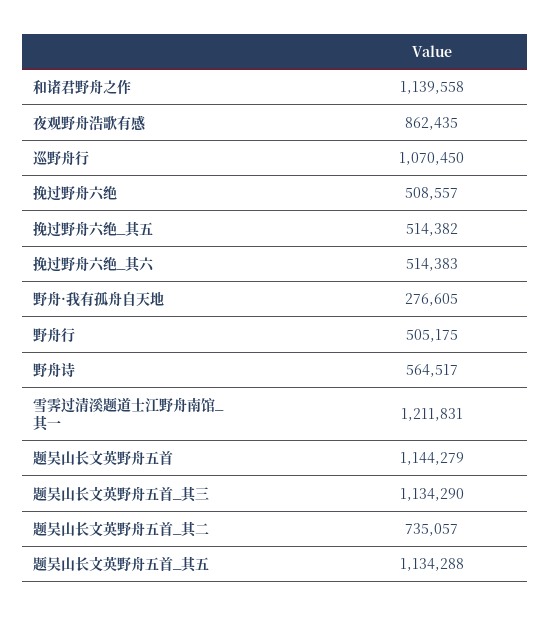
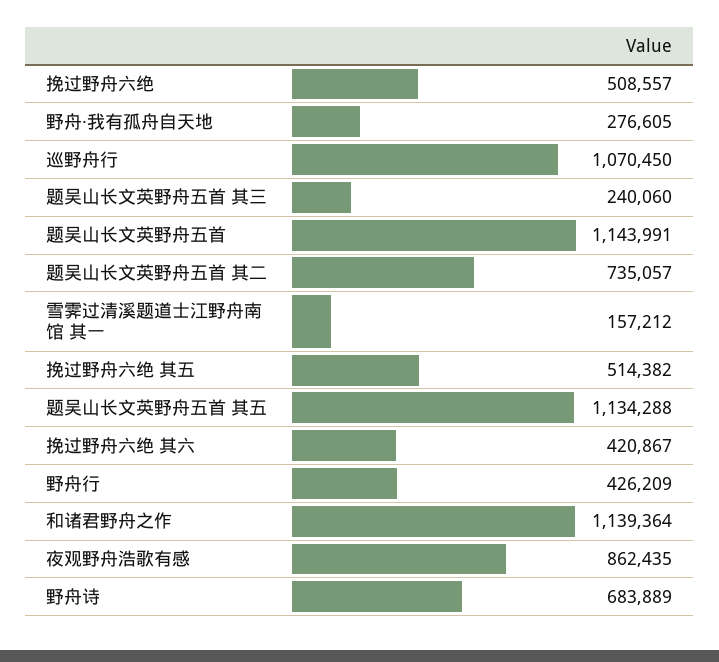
  {
-   "和诸君野舟之作": 1139558,
+   "和诸君野舟之作": 1139364,
    "夜观野舟浩歌有感": 862435,
    "巡野舟行": 1070450,
    "挽过野舟六绝": 508557,
    "挽过野舟六绝_其五": 514382,
-   "挽过野舟六绝_其六": 514383,
+   "挽过野舟六绝_其六": 420867,
    "野舟·我有孤舟自天地": 276605,
-   "野舟行": 505175,
+   "野舟行": 426209,
-   "野舟诗": 564517,
+   "野舟诗": 683889,
-   "雪霁过清溪题道士江野舟南馆_其一": 1211831,
+   "雪霁过清溪题道士江野舟南馆_其一": 157212,
-   "题吴山长文英野舟五首": 1144279,
+   "题吴山长文英野舟五首": 1143991,
-   "题吴山长文英野舟五首_其三": 1134290,
+   "题吴山长文英野舟五首_其三": 240060,
    "题吴山长文英野舟五首_其二": 735057,
    "题吴山长文英野舟五首_其五": 1134288
  }

